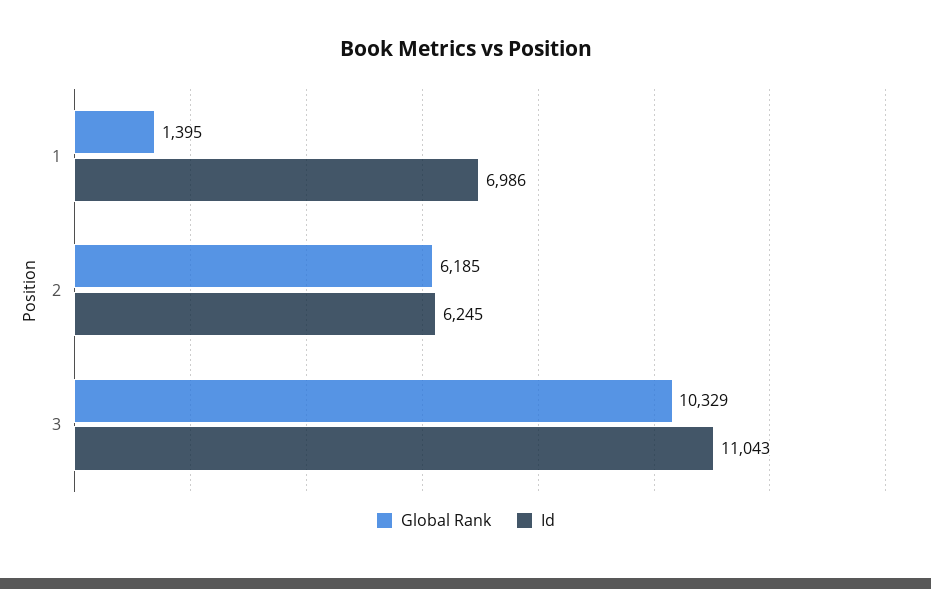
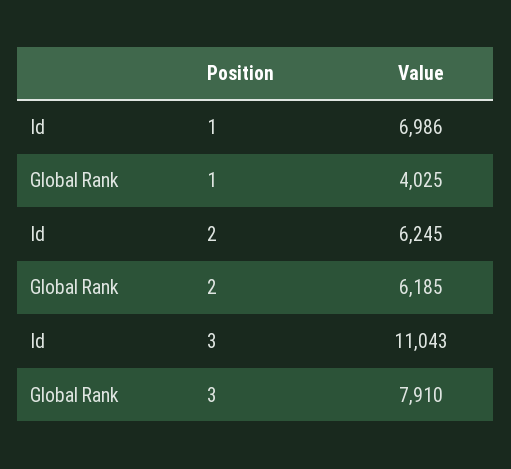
  {
    "Global Rank": {
-     "1": 1395,
+     "1": 4025,
      "2": 6185,
-     "3": 10329
+     "3": 7910
    },
    "Id": {
      "1": 6986,
      "2": 6245,
      "3": 11043
    }
  }

